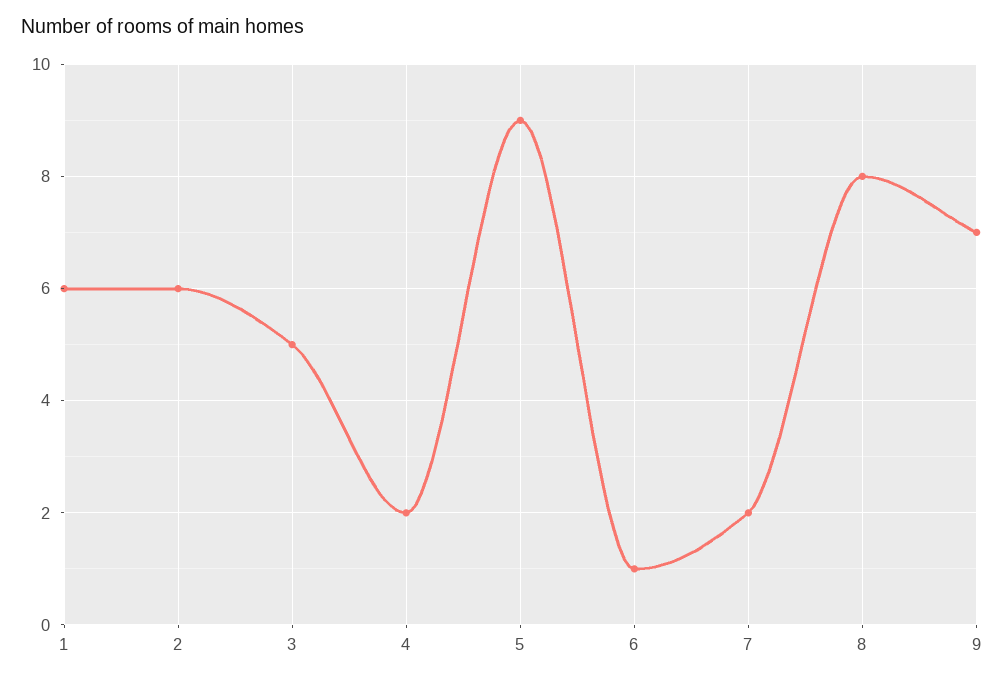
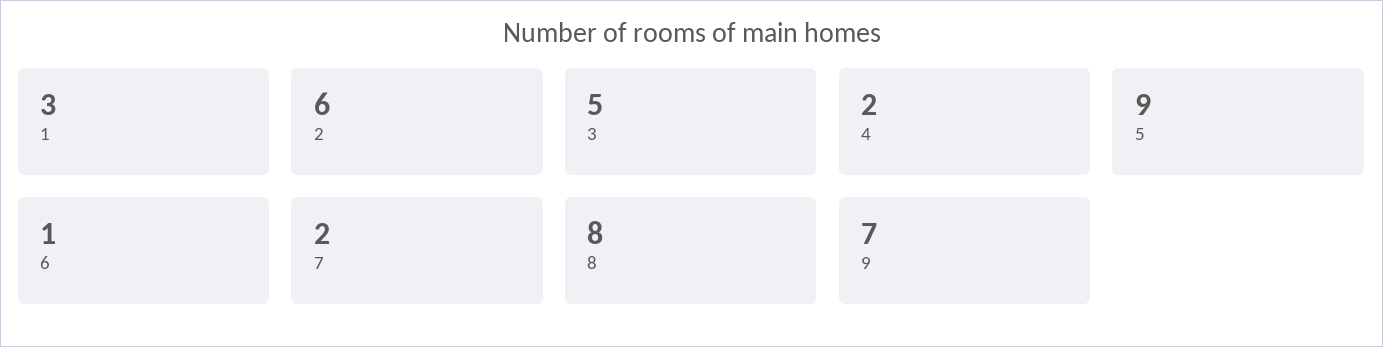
  {
-   "1": 6,
+   "1": 3,
    "2": 6,
    "3": 5,
    "4": 2,
    "5": 9,
    "6": 1,
    "7": 2,
    "8": 8,
    "9": 7
  }

